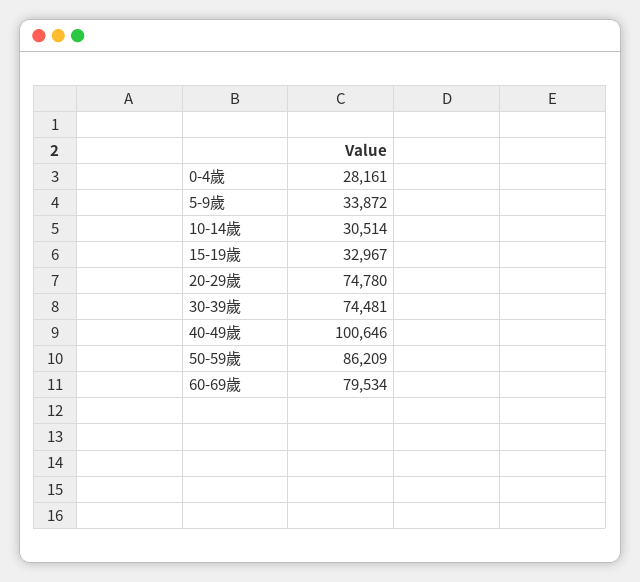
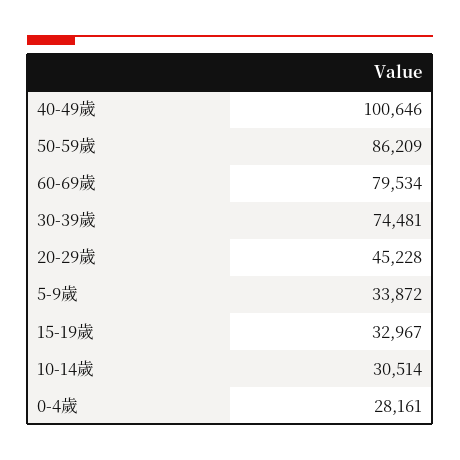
  {
    "0-4歲": 28161,
    "5-9歲": 33872,
    "10-14歲": 30514,
    "15-19歲": 32967,
-   "20-29歲": 74780,
+   "20-29歲": 45228,
    "30-39歲": 74481,
    "40-49歲": 100646,
    "50-59歲": 86209,
    "60-69歲": 79534
  }

